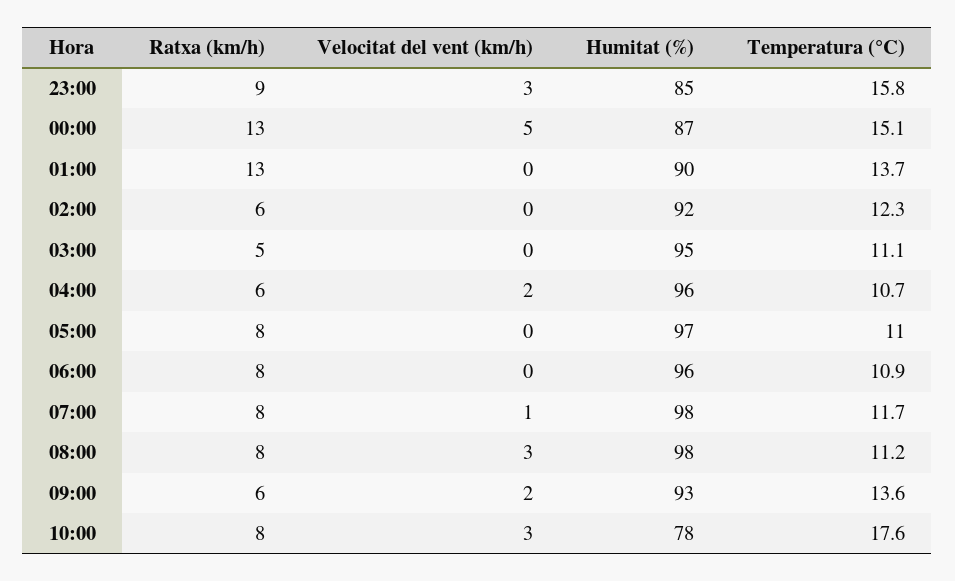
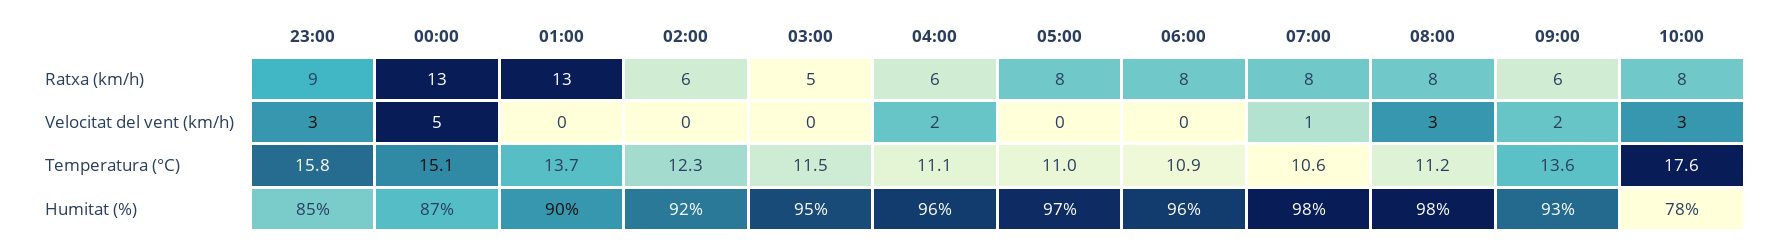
  {
    "Ratxa (km/h)": {
      "23:00": 9,
      "00:00": 13,
      "01:00": 13,
      "02:00": 6,
      "03:00": 5,
      "04:00": 6,
      "05:00": 8,
      "06:00": 8,
      "07:00": 8,
      "08:00": 8,
      "09:00": 6,
      "10:00": 8
    },
    "Velocitat del vent (km/h)": {
      "23:00": 3,
      "00:00": 5,
      "01:00": 0,
      "02:00": 0,
      "03:00": 0,
      "04:00": 2,
      "05:00": 0,
      "06:00": 0,
      "07:00": 1,
      "08:00": 3,
      "09:00": 2,
      "10:00": 3
    },
    "Humitat (%)": {
      "23:00": 85,
      "00:00": 87,
      "01:00": 90,
      "02:00": 92,
      "03:00": 95,
      "04:00": 96,
      "05:00": 97,
      "06:00": 96,
      "07:00": 98,
      "08:00": 98,
      "09:00": 93,
      "10:00": 78
    },
    "Temperatura (°C)": {
      "23:00": 15.8,
      "00:00": 15.1,
      "01:00": 13.7,
      "02:00": 12.3,
-     "03:00": 11.1,
+     "03:00": 11.5,
-     "04:00": 10.7,
+     "04:00": 11.1,
      "05:00": 11,
      "06:00": 10.9,
-     "07:00": 11.7,
+     "07:00": 10.6,
      "08:00": 11.2,
      "09:00": 13.6,
      "10:00": 17.6
    }
  }

